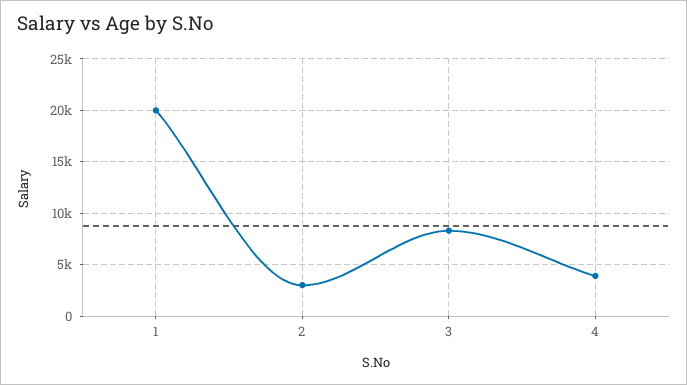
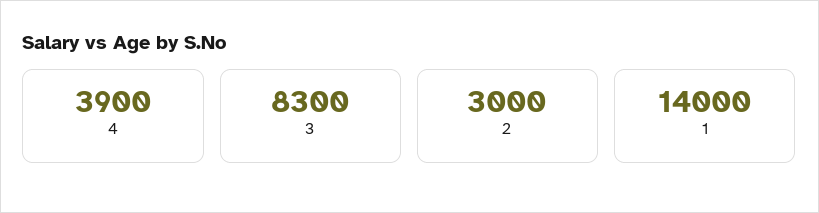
  {
-   "1": 20000,
+   "1": 14000,
    "2": 3000,
    "3": 8300,
    "4": 3900
  }

